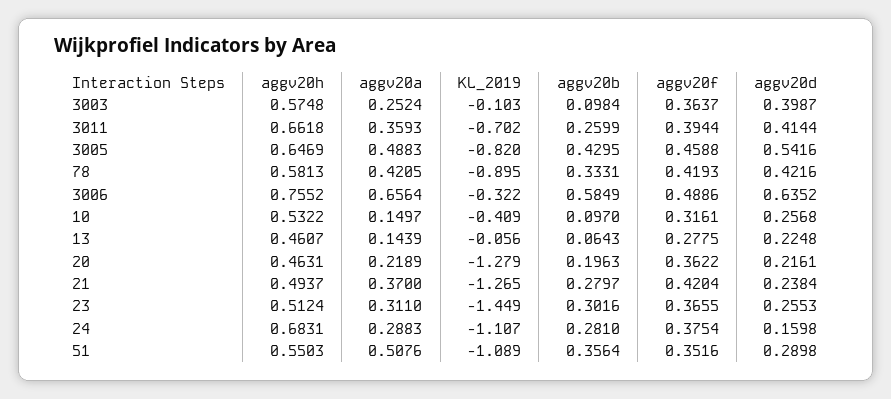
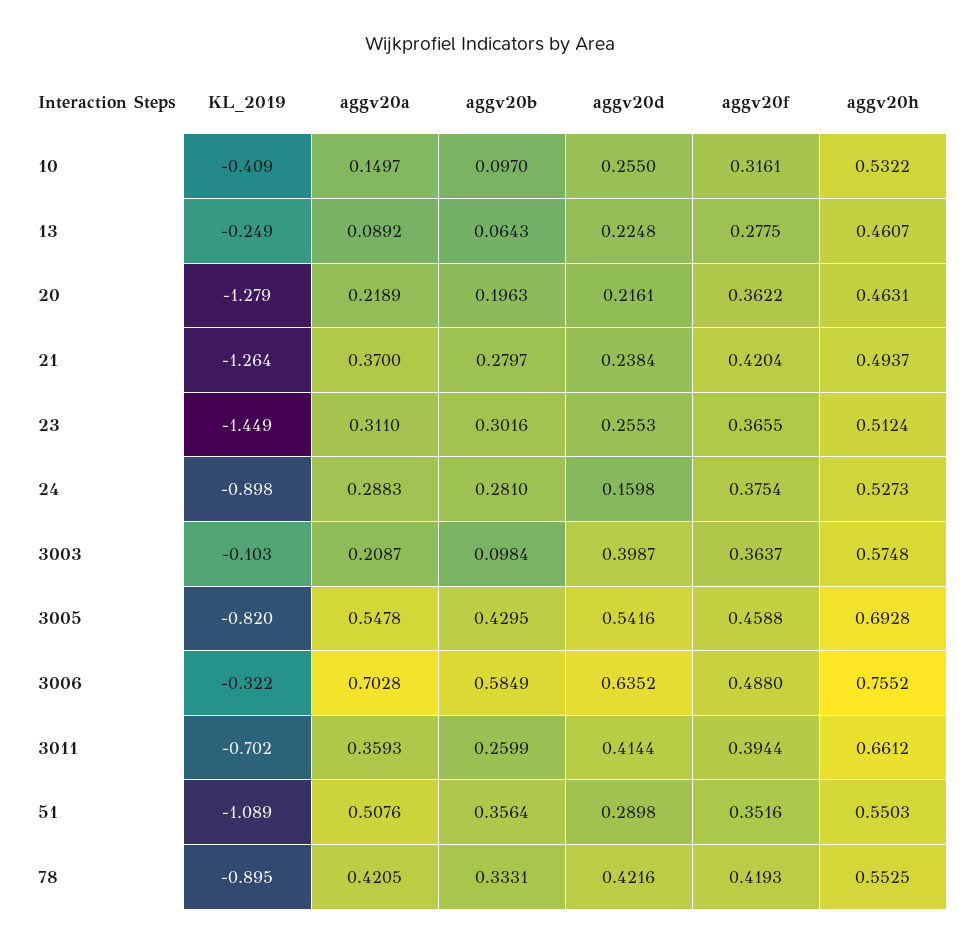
  {
    "aggv20h": {
      "3003": 0.5748,
-     "3011": 0.6618,
+     "3011": 0.6612,
-     "3005": 0.6469,
+     "3005": 0.6928,
-     "78": 0.5813,
+     "78": 0.5525,
      "3006": 0.7552,
      "10": 0.5322,
      "13": 0.4607,
      "20": 0.4631,
      "21": 0.4937,
      "23": 0.5124,
-     "24": 0.6831,
+     "24": 0.5273,
      "51": 0.5503
    },
    "aggv20a": {
-     "3003": 0.2524,
+     "3003": 0.2087,
      "3011": 0.3593,
-     "3005": 0.4883,
+     "3005": 0.5478,
      "78": 0.4205,
-     "3006": 0.6564,
+     "3006": 0.7028,
      "10": 0.1497,
-     "13": 0.1439,
+     "13": 0.0892,
      "20": 0.2189,
      "21": 0.37,
      "23": 0.311,
      "24": 0.2883,
      "51": 0.5076
    },
    "KL_2019": {
      "3003": -0.103,
      "3011": -0.702,
      "3005": -0.82,
      "78": -0.895,
      "3006": -0.322,
      "10": -0.409,
-     "13": -0.056,
+     "13": -0.249,
      "20": -1.279,
-     "21": -1.265,
+     "21": -1.264,
      "23": -1.449,
-     "24": -1.107,
+     "24": -0.898,
      "51": -1.089
    },
    "aggv20b": {
      "3003": 0.0984,
      "3011": 0.2599,
      "3005": 0.4295,
      "78": 0.3331,
      "3006": 0.5849,
      "10": 0.097,
      "13": 0.0643,
      "20": 0.1963,
      "21": 0.2797,
      "23": 0.3016,
      "24": 0.281,
      "51": 0.3564
    },
    "aggv20f": {
      "3003": 0.3637,
      "3011": 0.3944,
      "3005": 0.4588,
      "78": 0.4193,
-     "3006": 0.4886,
+     "3006": 0.488,
      "10": 0.3161,
      "13": 0.2775,
      "20": 0.3622,
      "21": 0.4204,
      "23": 0.3655,
      "24": 0.3754,
      "51": 0.3516
    },
    "aggv20d": {
      "3003": 0.3987,
      "3011": 0.4144,
      "3005": 0.5416,
      "78": 0.4216,
      "3006": 0.6352,
-     "10": 0.2568,
+     "10": 0.255,
      "13": 0.2248,
      "20": 0.2161,
      "21": 0.2384,
      "23": 0.2553,
      "24": 0.1598,
      "51": 0.2898
    }
  }

